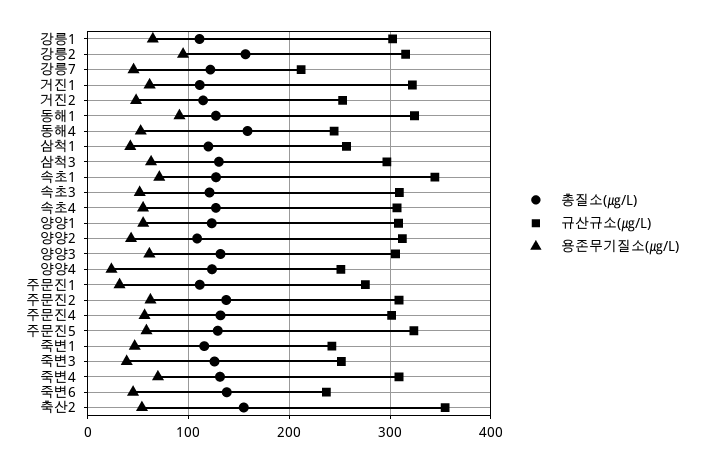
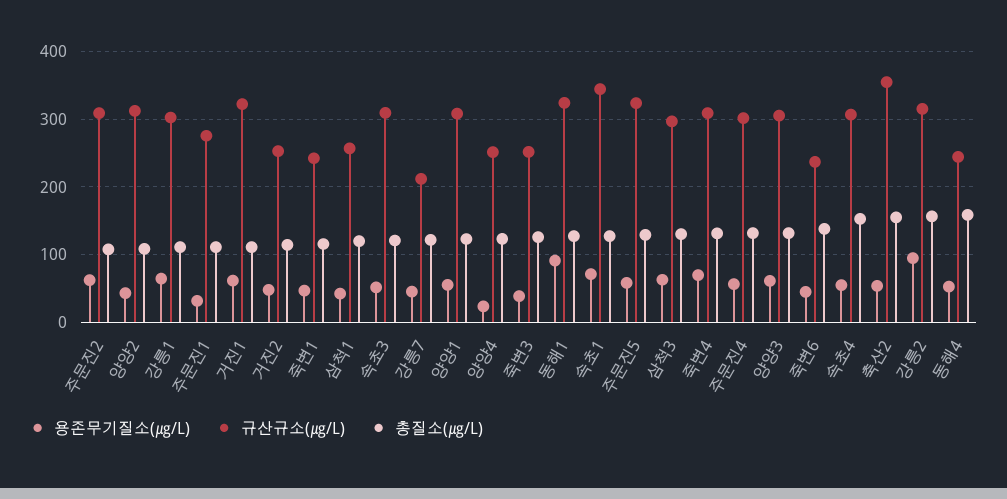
  {
    "총질소(㎍/L)": {
      "강릉1": 110,
      "강릉2": 160,
      "강릉7": 120,
      "거진1": 110,
      "거진2": 110,
      "동해1": 130,
      "동해4": 160,
      "삼척1": 120,
      "삼척3": 130,
      "속초1": 130,
      "속초3": 120,
-     "속초4": 130,
+     "속초4": 150,
      "양양1": 120,
      "양양2": 110,
      "양양3": 130,
      "양양4": 120,
      "주문진1": 110,
-     "주문진2": 140,
+     "주문진2": 110,
      "주문진4": 130,
      "주문진5": 130,
      "죽변1": 120,
      "죽변3": 130,
      "죽변4": 130,
      "죽변6": 140,
      "축산2": 150
    },
    "규산규소(㎍/L)": {
      "강릉1": 300,
      "강릉2": 320,
      "강릉7": 210,
      "거진1": 320,
      "거진2": 250,
      "동해1": 320,
      "동해4": 240,
      "삼척1": 260,
      "삼척3": 300,
      "속초1": 340,
      "속초3": 310,
      "속초4": 310,
      "양양1": 310,
      "양양2": 310,
      "양양3": 310,
      "양양4": 250,
      "주문진1": 280,
      "주문진2": 310,
      "주문진4": 300,
      "주문진5": 320,
      "죽변1": 240,
      "죽변3": 250,
      "죽변4": 310,
      "죽변6": 240,
      "축산2": 350
    },
    "용존무기질소(㎍/L)": {
      "강릉1": 60,
      "강릉2": 90,
      "강릉7": 50,
      "거진1": 60,
      "거진2": 50,
      "동해1": 90,
      "동해4": 50,
      "삼척1": 40,
      "삼척3": 60,
      "속초1": 70,
      "속초3": 50,
      "속초4": 50,
      "양양1": 60,
      "양양2": 40,
      "양양3": 60,
      "양양4": 20,
      "주문진1": 30,
      "주문진2": 60,
      "주문진4": 60,
      "주문진5": 60,
      "죽변1": 50,
      "죽변3": 40,
      "죽변4": 70,
      "죽변6": 50,
      "축산2": 50
    }
  }

